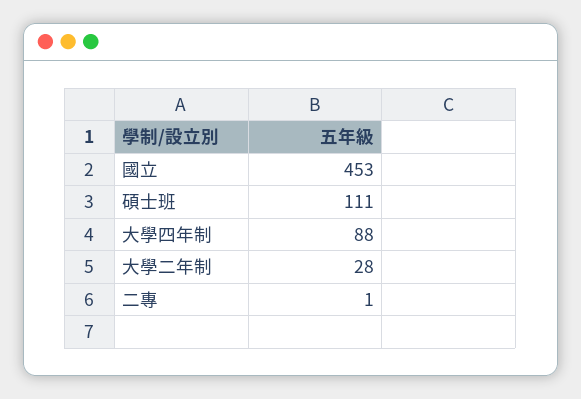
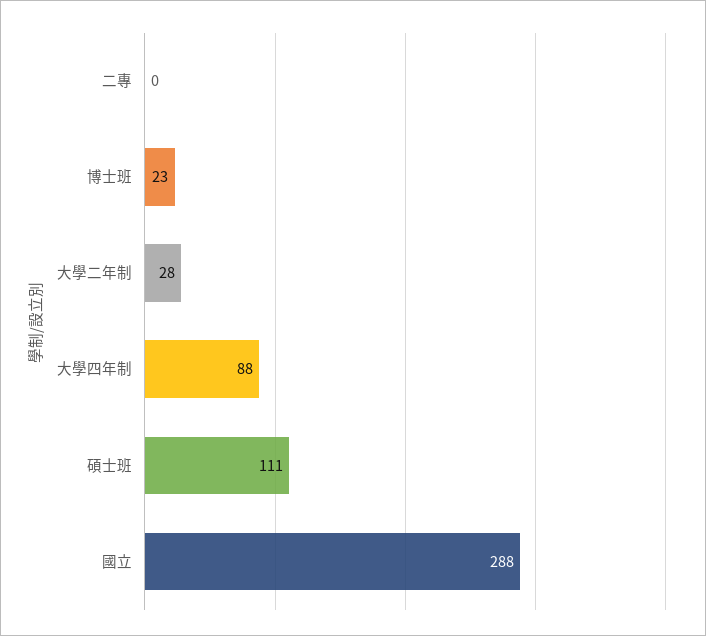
  {
-   "國立": 453,
+   "國立": 288,
    "碩士班": 111,
    "大學四年制": 88,
    "大學二年制": 28,
-   "二專": 1
+   "二專": 0,
+   "博士班": 23
  }

